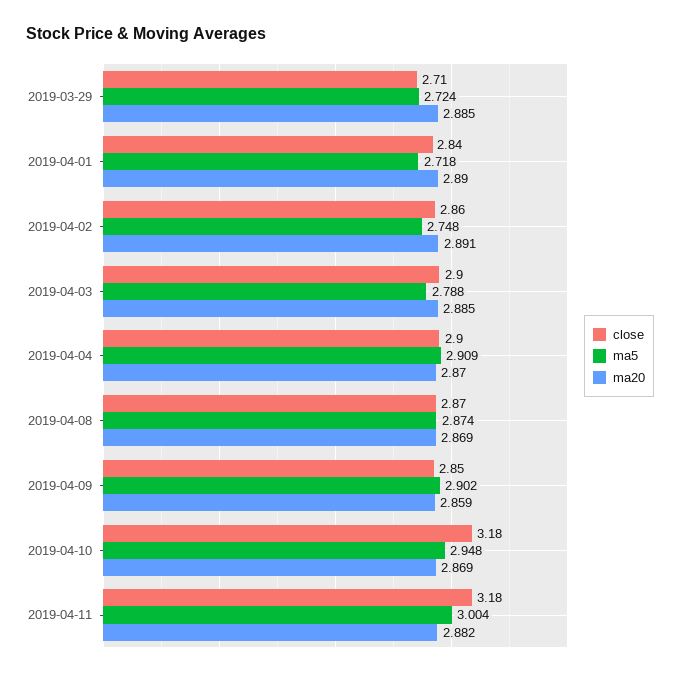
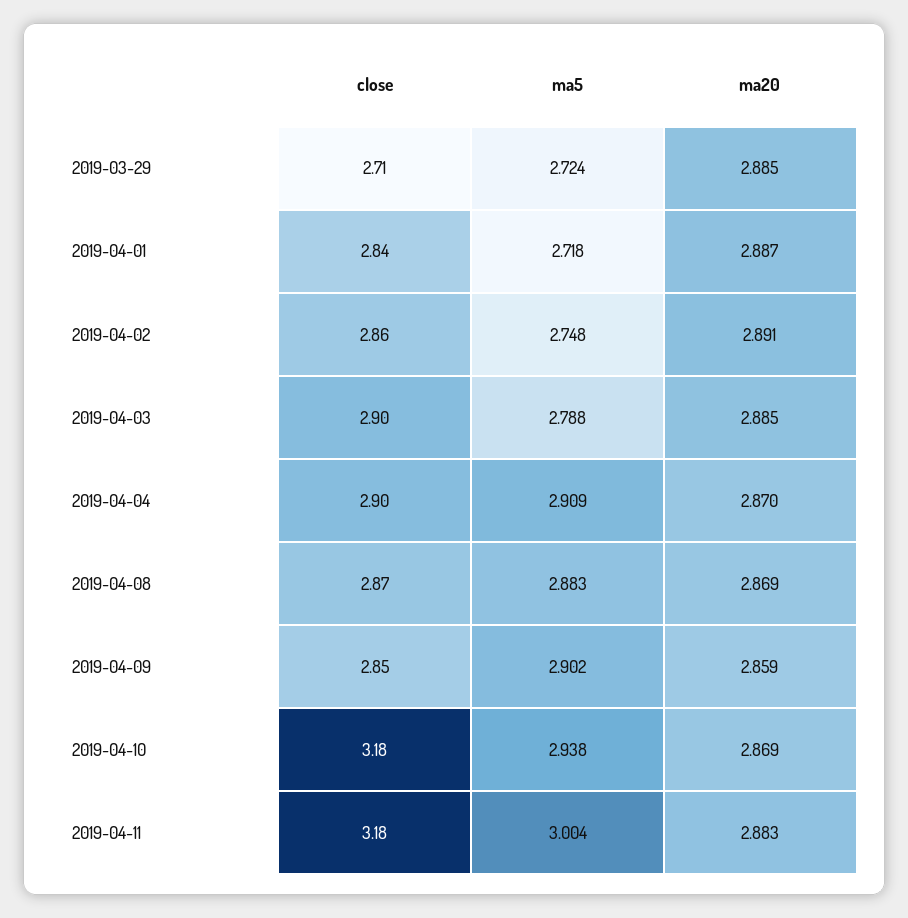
  {
    "close": {
      "2019-03-29": 2.71,
      "2019-04-01": 2.84,
      "2019-04-02": 2.86,
      "2019-04-03": 2.9,
      "2019-04-04": 2.9,
      "2019-04-08": 2.87,
      "2019-04-09": 2.85,
      "2019-04-10": 3.18,
      "2019-04-11": 3.18
    },
    "ma5": {
      "2019-03-29": 2.724,
      "2019-04-01": 2.718,
      "2019-04-02": 2.748,
      "2019-04-03": 2.788,
      "2019-04-04": 2.909,
-     "2019-04-08": 2.874,
+     "2019-04-08": 2.883,
      "2019-04-09": 2.902,
-     "2019-04-10": 2.948,
+     "2019-04-10": 2.938,
      "2019-04-11": 3.004
    },
    "ma20": {
      "2019-03-29": 2.885,
-     "2019-04-01": 2.89,
+     "2019-04-01": 2.887,
      "2019-04-02": 2.891,
      "2019-04-03": 2.885,
      "2019-04-04": 2.87,
      "2019-04-08": 2.869,
      "2019-04-09": 2.859,
      "2019-04-10": 2.869,
-     "2019-04-11": 2.882
+     "2019-04-11": 2.883
    }
  }

